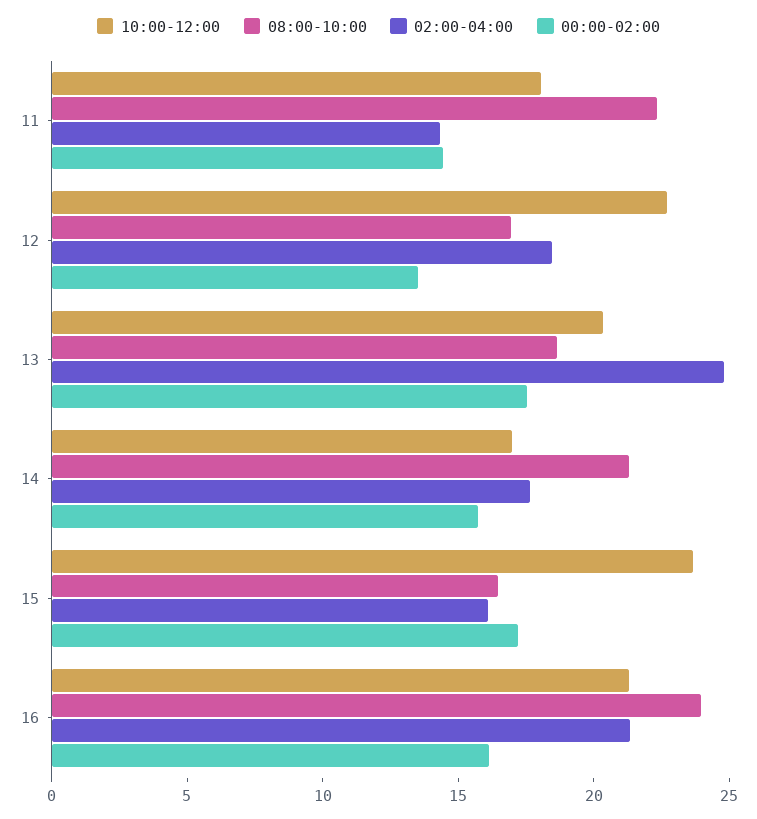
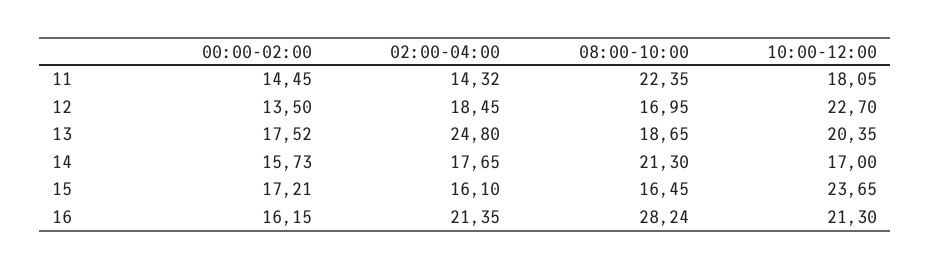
  {
    "10:00-12:00": {
      "11": 18.05,
      "12": 22.7,
      "13": 20.35,
      "14": 17,
      "15": 23.65,
      "16": 21.3
    },
    "08:00-10:00": {
      "11": 22.35,
      "12": 16.95,
      "13": 18.65,
      "14": 21.3,
      "15": 16.45,
-     "16": 24
+     "16": 28.24
    },
    "02:00-04:00": {
      "11": 14.32,
      "12": 18.45,
      "13": 24.8,
      "14": 17.65,
      "15": 16.1,
      "16": 21.35
    },
    "00:00-02:00": {
      "11": 14.45,
      "12": 13.5,
      "13": 17.52,
      "14": 15.73,
      "15": 17.21,
      "16": 16.15
    }
  }

